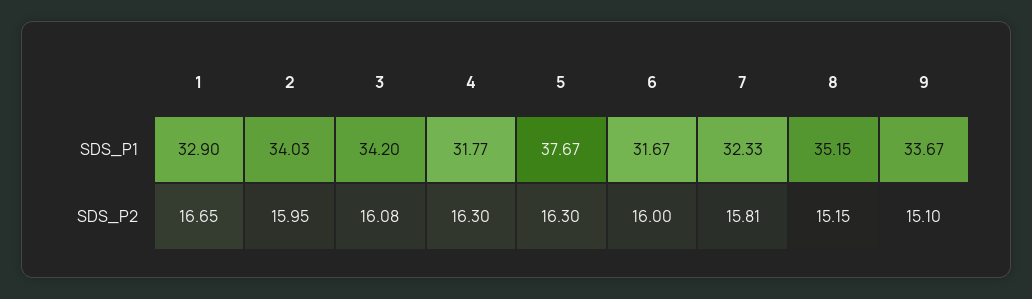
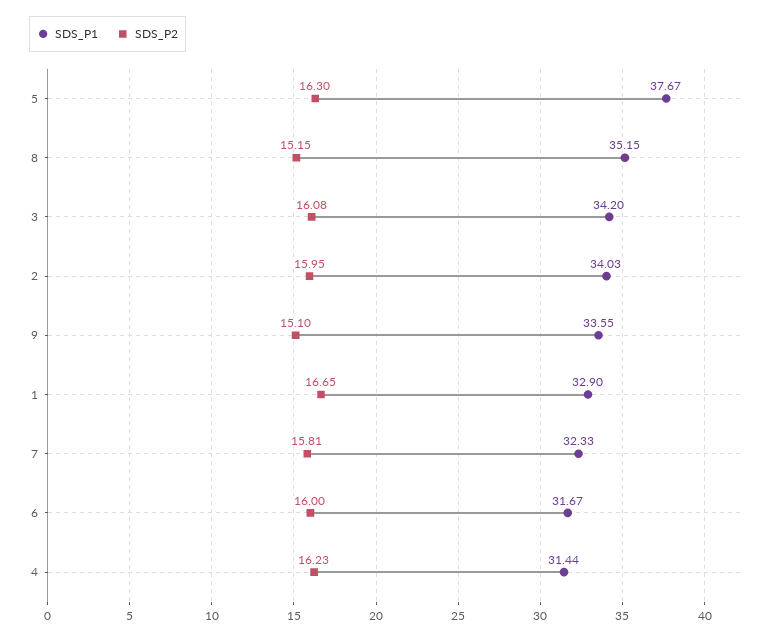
  {
    "SDS_P1": {
      "1": 32.9,
      "2": 34.03,
      "3": 34.2,
-     "4": 31.77,
+     "4": 31.44,
      "5": 37.67,
      "6": 31.67,
      "7": 32.33,
      "8": 35.15,
-     "9": 33.67
+     "9": 33.55
    },
    "SDS_P2": {
      "1": 16.65,
      "2": 15.95,
      "3": 16.08,
-     "4": 16.3,
+     "4": 16.23,
      "5": 16.3,
      "6": 16,
      "7": 15.81,
      "8": 15.15,
      "9": 15.1
    }
  }

